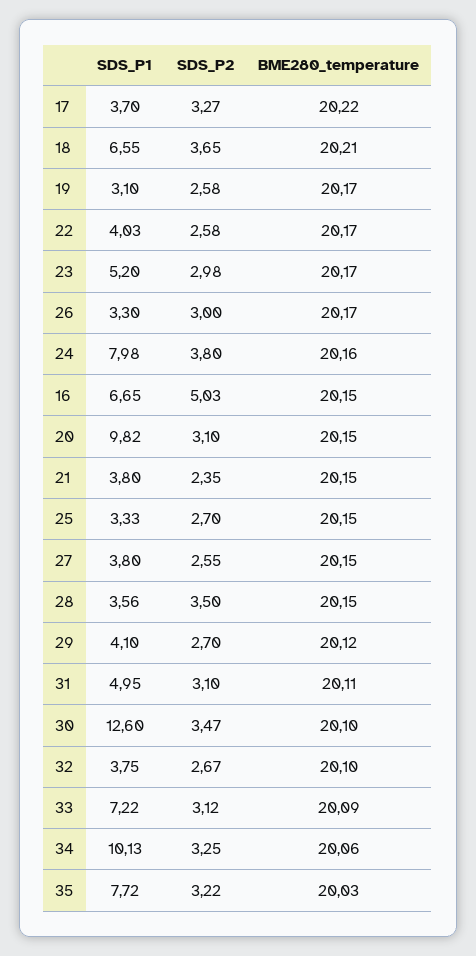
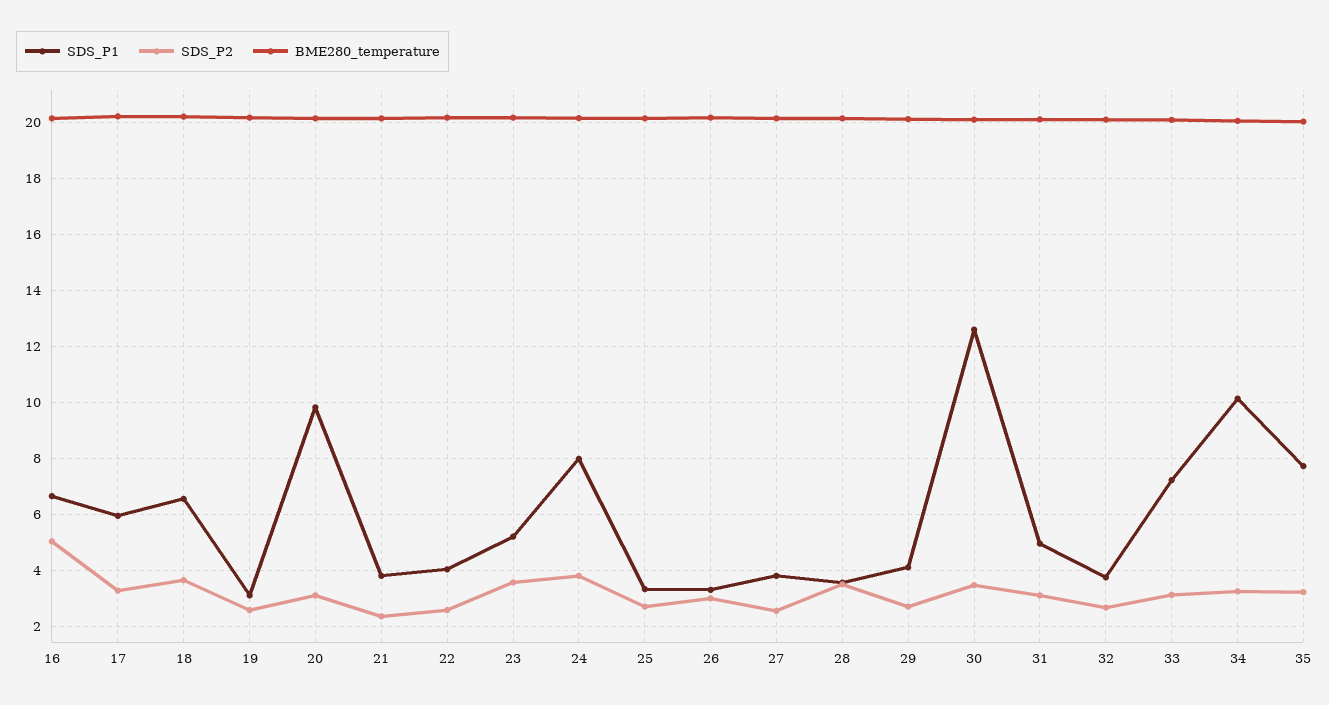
  {
    "SDS_P1": {
-     "17": 3.7,
+     "17": 6,
      "18": 6.55,
      "19": 3.1,
      "22": 4.03,
      "23": 5.2,
      "26": 3.3,
      "24": 7.98,
      "16": 6.65,
      "20": 9.82,
      "21": 3.8,
      "25": 3.33,
      "27": 3.8,
      "28": 3.56,
      "29": 4.1,
      "31": 4.95,
      "30": 12.6,
      "32": 3.75,
      "33": 7.22,
      "34": 10.13,
      "35": 7.72
    },
    "SDS_P2": {
      "17": 3.27,
      "18": 3.65,
      "19": 2.58,
      "22": 2.58,
-     "23": 2.98,
+     "23": 3.5,
      "26": 3,
      "24": 3.8,
      "16": 5.03,
      "20": 3.1,
      "21": 2.35,
      "25": 2.7,
      "27": 2.55,
      "28": 3.5,
      "29": 2.7,
      "31": 3.1,
      "30": 3.47,
      "32": 2.67,
      "33": 3.12,
      "34": 3.25,
      "35": 3.22
    },
    "BME280_temperature": {
      "17": 20.22,
      "18": 20.21,
      "19": 20.17,
      "22": 20.17,
      "23": 20.17,
      "26": 20.17,
      "24": 20.16,
      "16": 20.15,
      "20": 20.15,
      "21": 20.15,
      "25": 20.15,
      "27": 20.15,
      "28": 20.15,
      "29": 20.12,
      "31": 20.11,
      "30": 20.1,
      "32": 20.1,
      "33": 20.09,
      "34": 20.06,
      "35": 20.03
    }
  }

